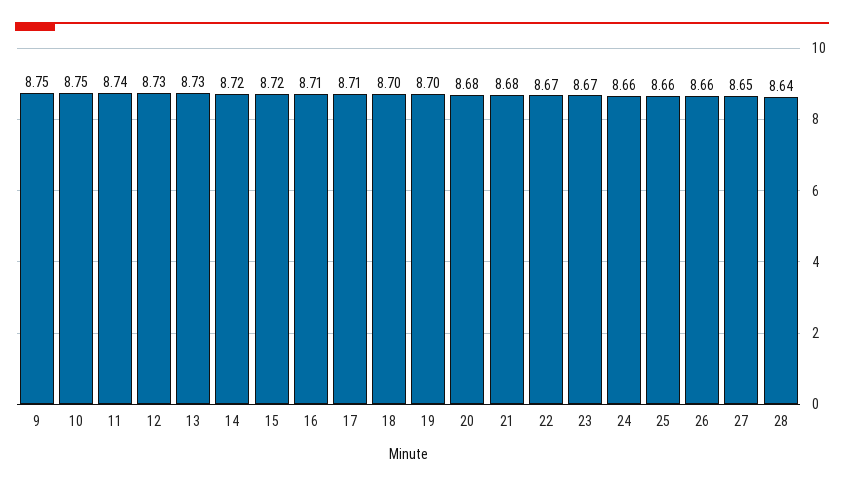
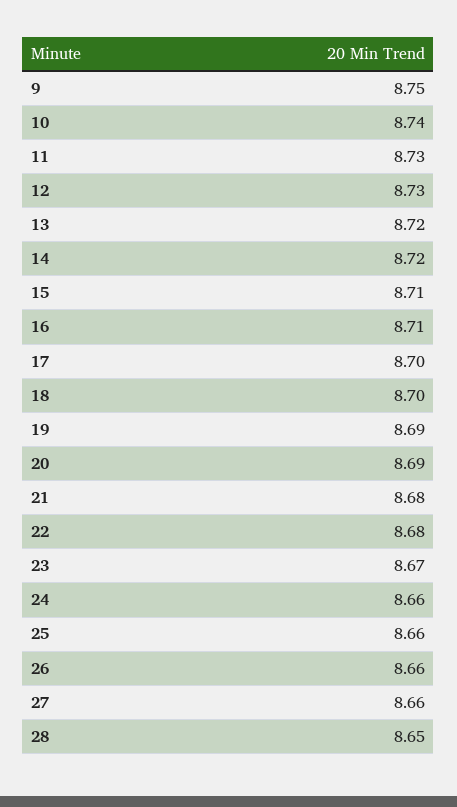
  {
    "9": 8.75,
-   "10": 8.75,
+   "10": 8.74,
-   "11": 8.74,
+   "11": 8.73,
    "12": 8.73,
-   "13": 8.73,
+   "13": 8.72,
    "14": 8.72,
-   "15": 8.72,
+   "15": 8.71,
    "16": 8.71,
-   "17": 8.71,
+   "17": 8.7,
    "18": 8.7,
-   "19": 8.7,
+   "19": 8.69,
-   "20": 8.68,
+   "20": 8.69,
    "21": 8.68,
-   "22": 8.67,
+   "22": 8.68,
    "23": 8.67,
    "24": 8.66,
    "25": 8.66,
    "26": 8.66,
-   "27": 8.65,
+   "27": 8.66,
-   "28": 8.64
+   "28": 8.65
  }

